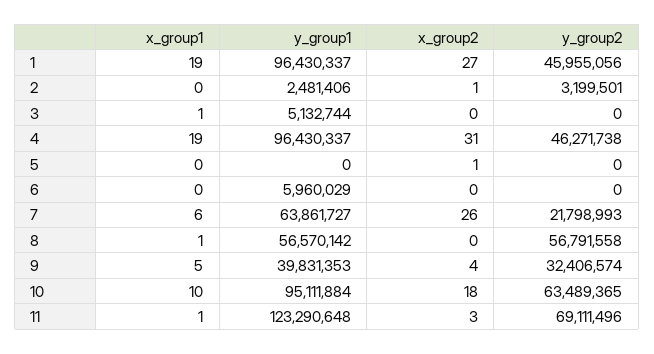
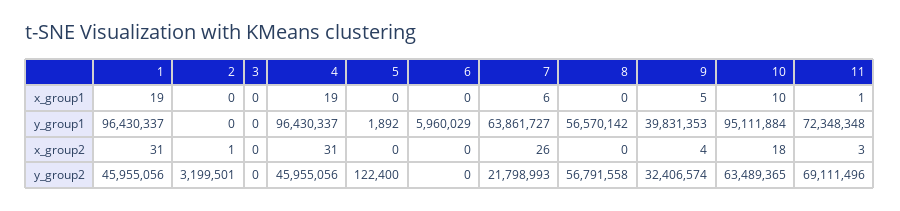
  {
    "x_group1": {
      "1": 19,
      "2": 0,
-     "3": 1,
+     "3": 0,
      "4": 19,
      "5": 0,
      "6": 0,
      "7": 6,
-     "8": 1,
+     "8": 0,
      "9": 5,
      "10": 10,
      "11": 1
    },
    "y_group1": {
      "1": 96430337,
-     "2": 2481406,
+     "2": 0,
-     "3": 5132744,
+     "3": 0,
      "4": 96430337,
-     "5": 0,
+     "5": 1892,
      "6": 5960029,
      "7": 63861727,
      "8": 56570142,
      "9": 39831353,
      "10": 95111884,
-     "11": 123290648
+     "11": 72348348
    },
    "x_group2": {
-     "1": 27,
+     "1": 31,
      "2": 1,
      "3": 0,
      "4": 31,
-     "5": 1,
+     "5": 0,
      "6": 0,
      "7": 26,
      "8": 0,
      "9": 4,
      "10": 18,
      "11": 3
    },
    "y_group2": {
      "1": 45955056,
      "2": 3199501,
      "3": 0,
-     "4": 46271738,
+     "4": 45955056,
-     "5": 0,
+     "5": 122400,
      "6": 0,
      "7": 21798993,
      "8": 56791558,
      "9": 32406574,
      "10": 63489365,
      "11": 69111496
    }
  }

